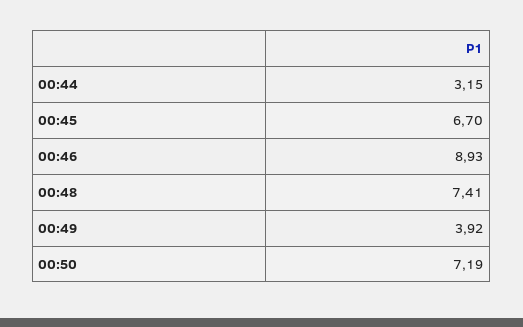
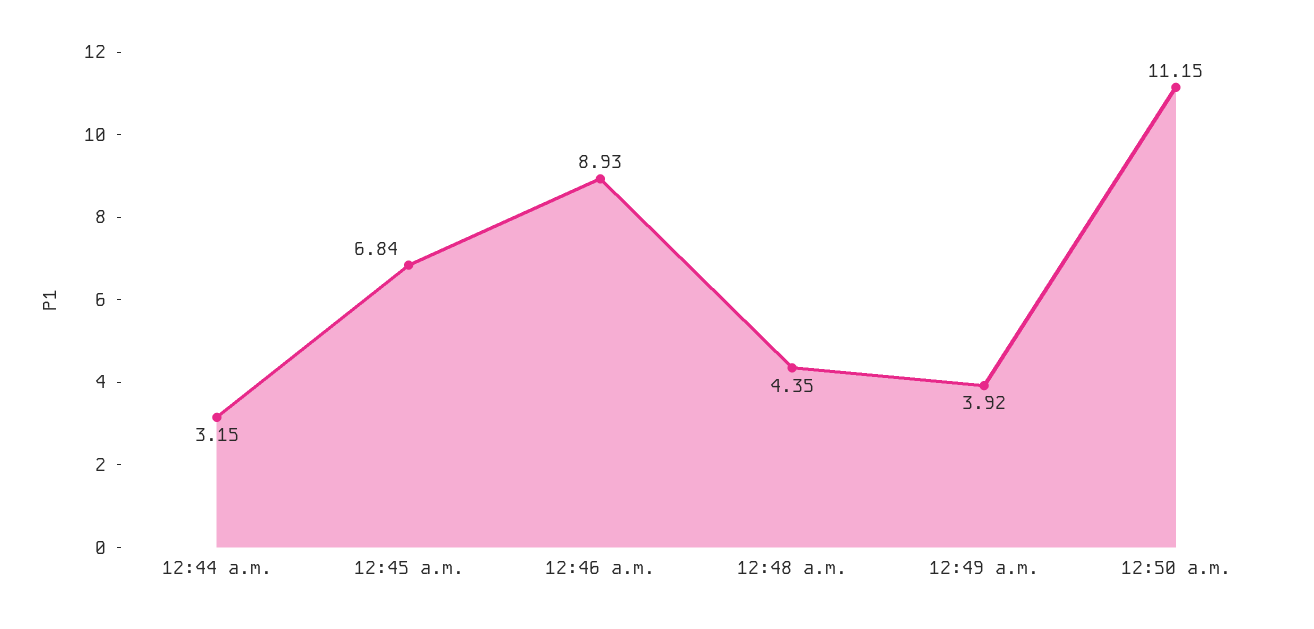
  {
    "00:44": 3.15,
-   "00:45": 6.7,
+   "00:45": 6.84,
    "00:46": 8.93,
-   "00:48": 7.41,
+   "00:48": 4.35,
    "00:49": 3.92,
-   "00:50": 7.19
+   "00:50": 11.15
  }

